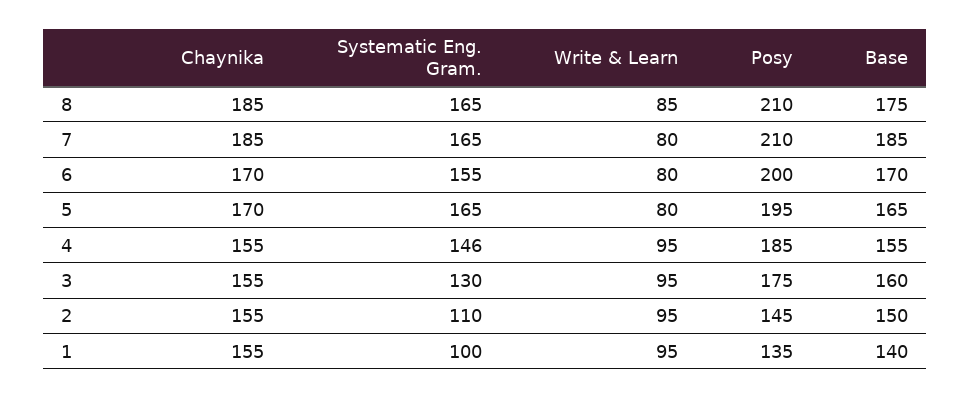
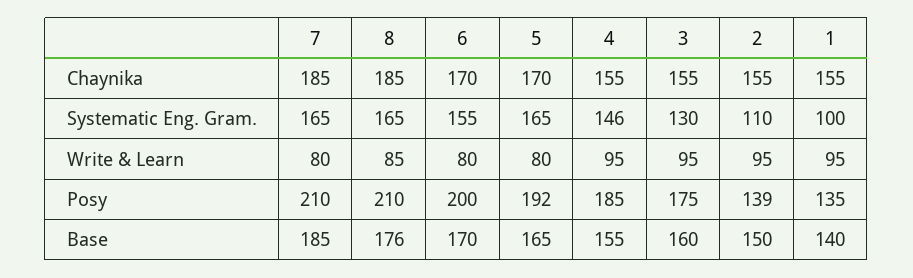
  {
    "Chaynika": {
      "8": 185,
      "7": 185,
      "6": 170,
      "5": 170,
      "4": 155,
      "3": 155,
      "2": 155,
      "1": 155
    },
    "Systematic Eng. Gram.": {
      "8": 165,
      "7": 165,
      "6": 155,
      "5": 165,
      "4": 146,
      "3": 130,
      "2": 110,
      "1": 100
    },
    "Write & Learn": {
      "8": 85,
      "7": 80,
      "6": 80,
      "5": 80,
      "4": 95,
      "3": 95,
      "2": 95,
      "1": 95
    },
    "Posy": {
      "8": 210,
      "7": 210,
      "6": 200,
-     "5": 195,
+     "5": 192,
      "4": 185,
      "3": 175,
-     "2": 145,
+     "2": 139,
      "1": 135
    },
    "Base": {
-     "8": 175,
+     "8": 176,
      "7": 185,
      "6": 170,
      "5": 165,
      "4": 155,
      "3": 160,
      "2": 150,
      "1": 140
    }
  }

